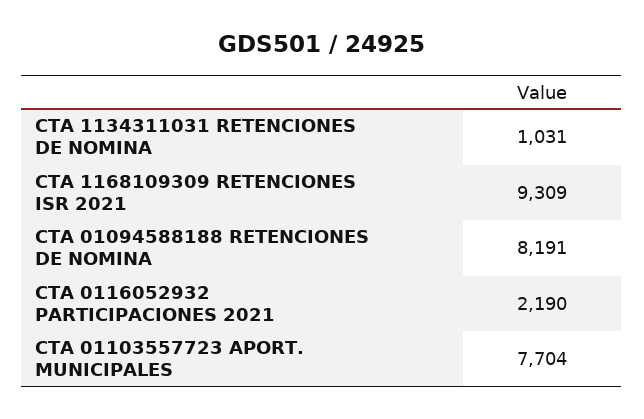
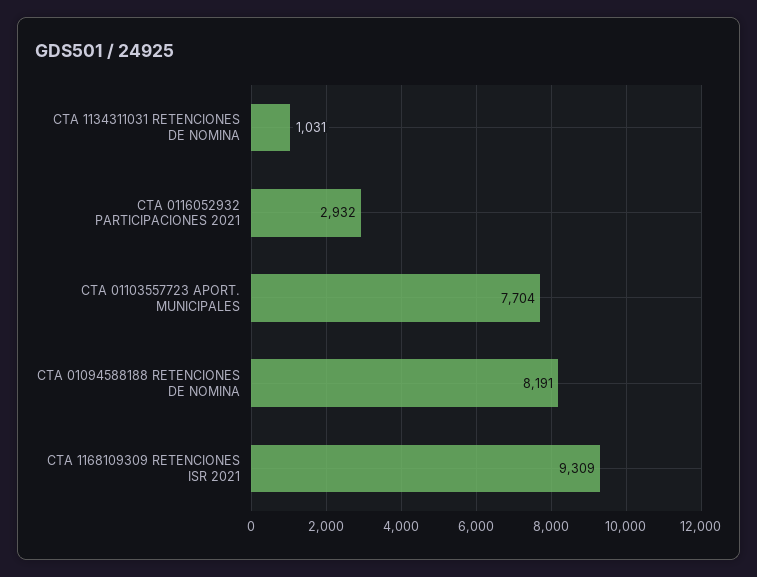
  {
    "CTA 1134311031 RETENCIONES DE NOMINA": 1031,
    "CTA 1168109309 RETENCIONES ISR 2021": 9309,
    "CTA 01094588188 RETENCIONES DE NOMINA": 8191,
-   "CTA 0116052932 PARTICIPACIONES 2021": 2190,
+   "CTA 0116052932 PARTICIPACIONES 2021": 2932,
    "CTA 01103557723 APORT. MUNICIPALES": 7704
  }

